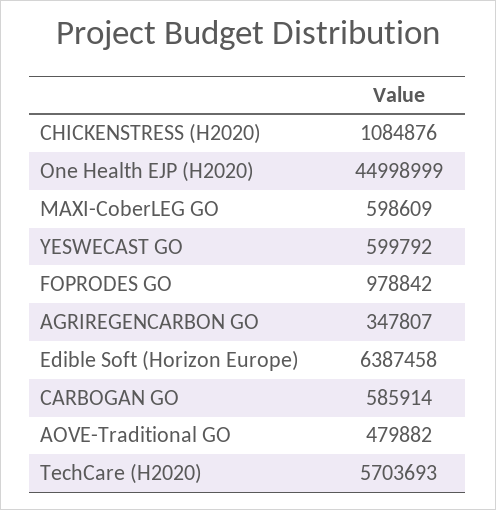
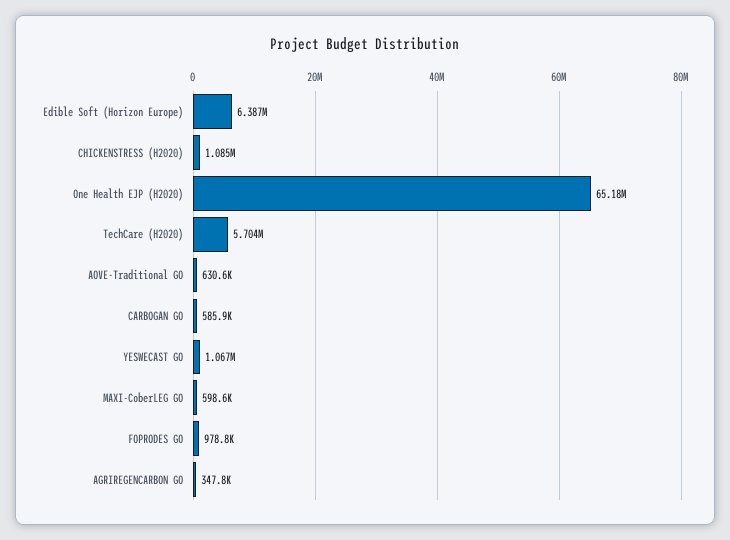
  {
    "CHICKENSTRESS (H2020)": 1084876,
-   "One Health EJP (H2020)": 44998999,
+   "One Health EJP (H2020)": 65180000,
    "MAXI-CoberLEG GO": 598609,
-   "YESWECAST GO": 599792,
+   "YESWECAST GO": 1067000,
    "FOPRODES GO": 978842,
    "AGRIREGENCARBON GO": 347807,
    "Edible Soft (Horizon Europe)": 6387458,
    "CARBOGAN GO": 585914,
-   "AOVE-Traditional GO": 479882,
+   "AOVE-Traditional GO": 630600,
    "TechCare (H2020)": 5703693
  }

